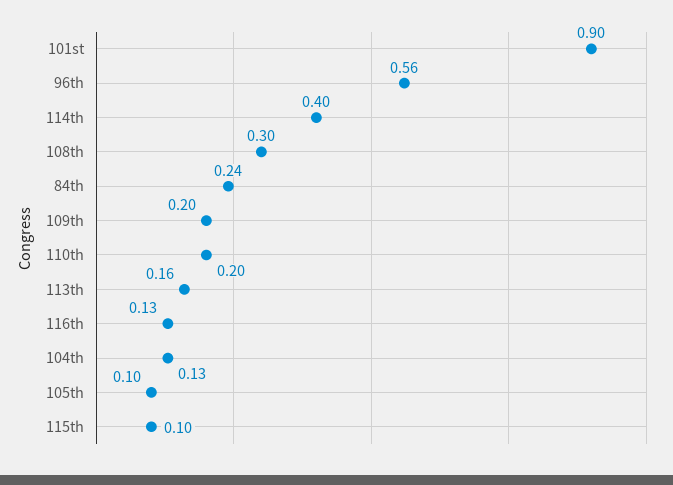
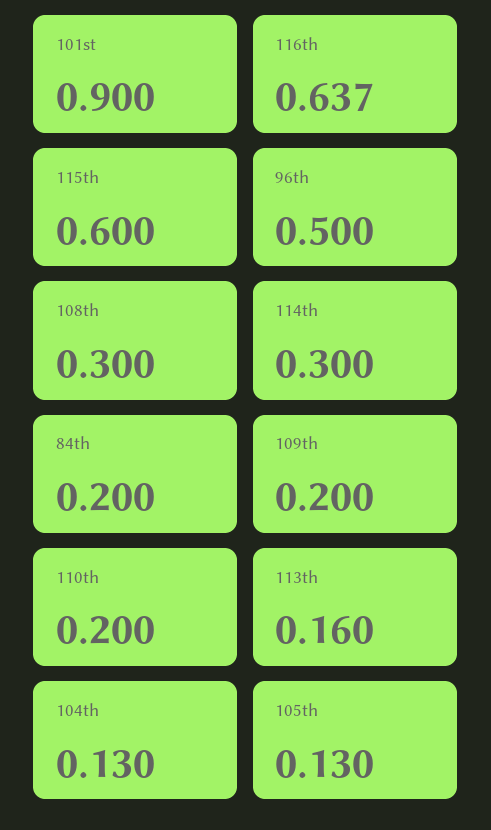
  {
    "101st": 0.9,
-   "96th": 0.56,
+   "96th": 0.5,
-   "114th": 0.4,
+   "114th": 0.3,
    "108th": 0.3,
-   "84th": 0.24,
+   "84th": 0.2,
    "109th": 0.2,
    "110th": 0.2,
    "113th": 0.16,
-   "116th": 0.13,
+   "116th": 0.637,
    "104th": 0.13,
-   "105th": 0.1,
+   "105th": 0.13,
-   "115th": 0.1
+   "115th": 0.6
  }

